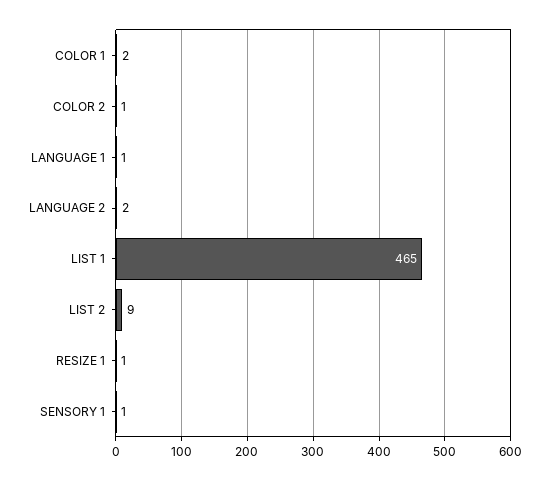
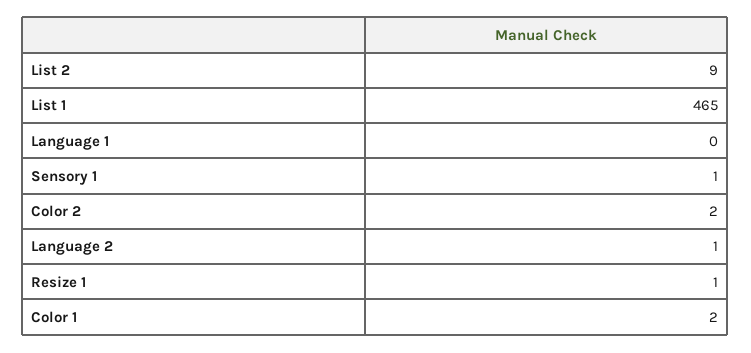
  {
    "COLOR 1": 2,
-   "COLOR 2": 1,
+   "COLOR 2": 2,
-   "LANGUAGE 1": 1,
+   "LANGUAGE 1": 0,
-   "LANGUAGE 2": 2,
+   "LANGUAGE 2": 1,
    "LIST 1": 465,
    "LIST 2": 9,
    "RESIZE 1": 1,
    "SENSORY 1": 1
  }

